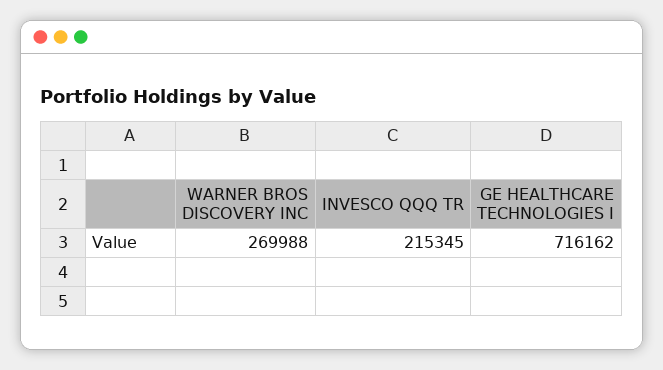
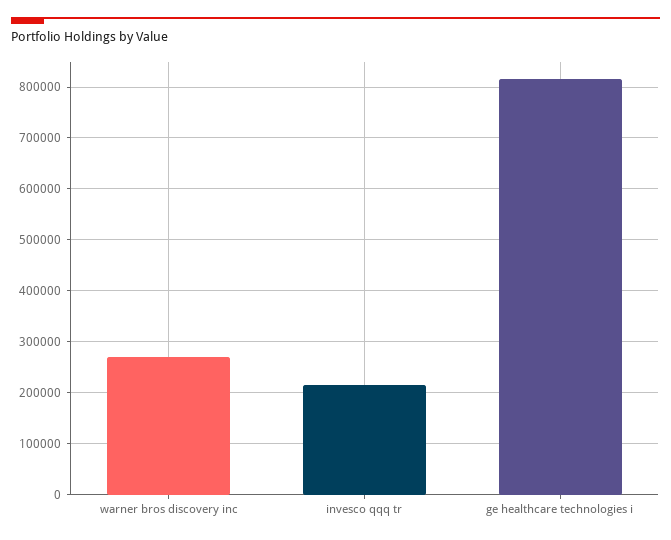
  {
    "WARNER BROS DISCOVERY INC": 269988,
    "INVESCO QQQ TR": 215345,
-   "GE HEALTHCARE TECHNOLOGIES I": 716162
+   "GE HEALTHCARE TECHNOLOGIES I": 820000
  }

